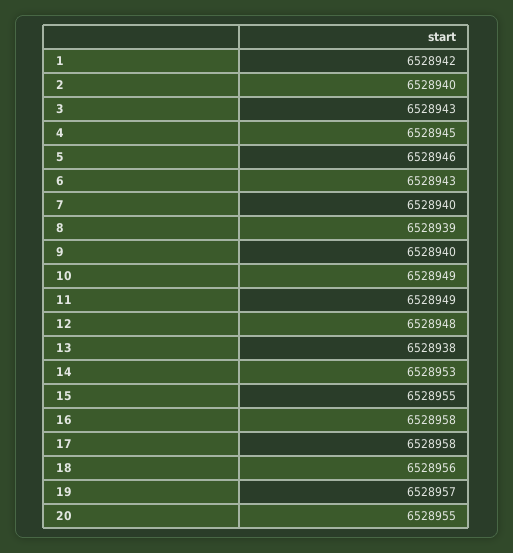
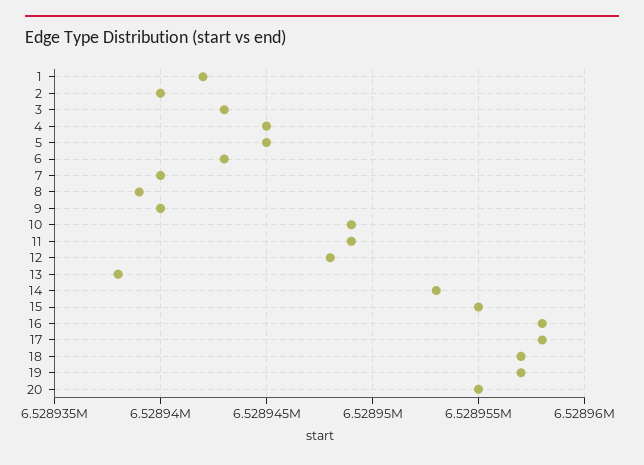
  {
    "1": 6528942,
    "2": 6528940,
    "3": 6528943,
    "4": 6528945,
-   "5": 6528946,
+   "5": 6528945,
    "6": 6528943,
    "7": 6528940,
    "8": 6528939,
    "9": 6528940,
    "10": 6528949,
    "11": 6528949,
    "12": 6528948,
    "13": 6528938,
    "14": 6528953,
    "15": 6528955,
    "16": 6528958,
    "17": 6528958,
-   "18": 6528956,
+   "18": 6528957,
    "19": 6528957,
    "20": 6528955
  }

